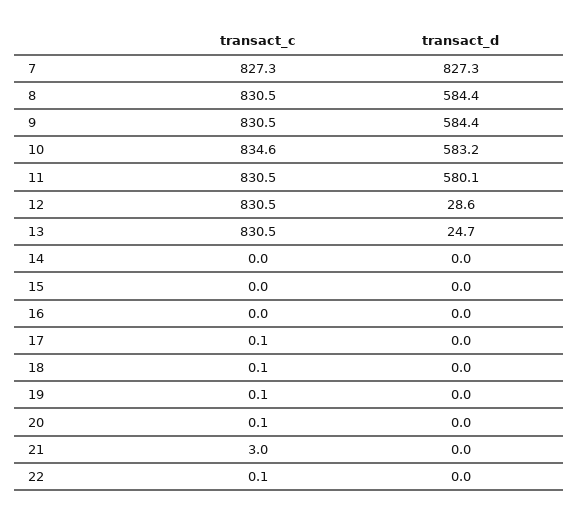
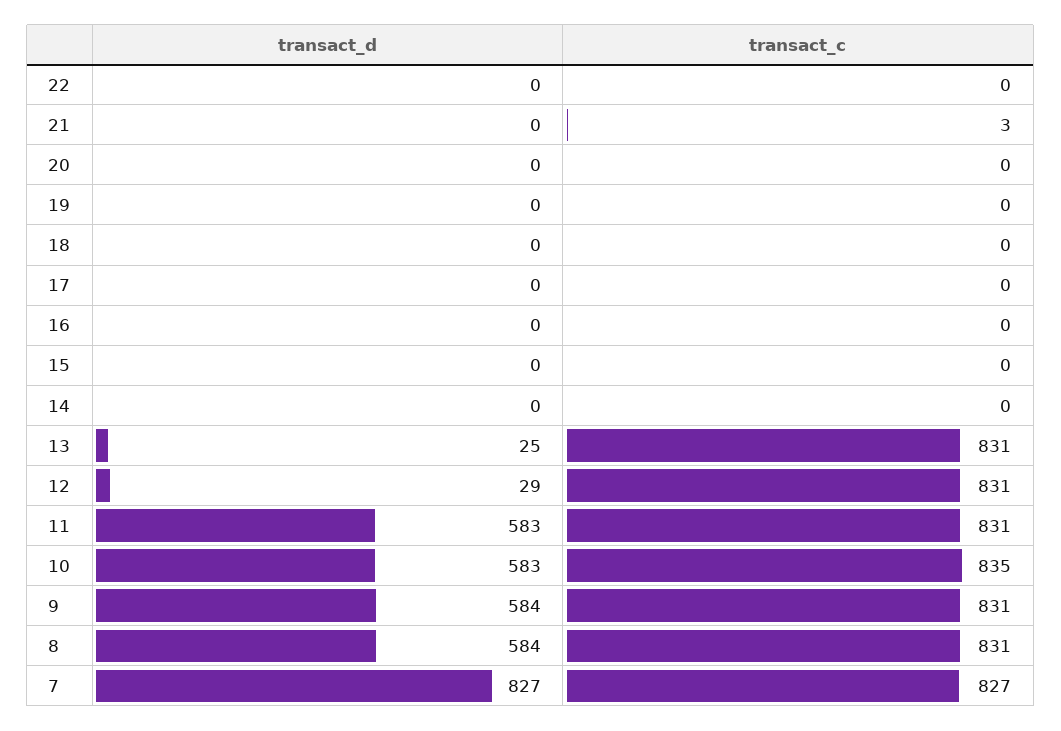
  {
    "transact_c": {
      "7": 827.3,
      "8": 830.5,
      "9": 830.5,
      "10": 834.6,
      "11": 830.5,
      "12": 830.5,
      "13": 830.5,
      "14": 0,
      "15": 0,
      "16": 0,
      "17": 0.1,
      "18": 0.1,
      "19": 0.1,
      "20": 0.1,
      "21": 3,
      "22": 0.1
    },
    "transact_d": {
      "7": 827.3,
      "8": 584.4,
      "9": 584.4,
      "10": 583.2,
-     "11": 580.1,
+     "11": 583,
      "12": 28.6,
      "13": 24.7,
      "14": 0,
      "15": 0,
      "16": 0,
      "17": 0,
      "18": 0,
      "19": 0,
      "20": 0,
      "21": 0,
      "22": 0
    }
  }

